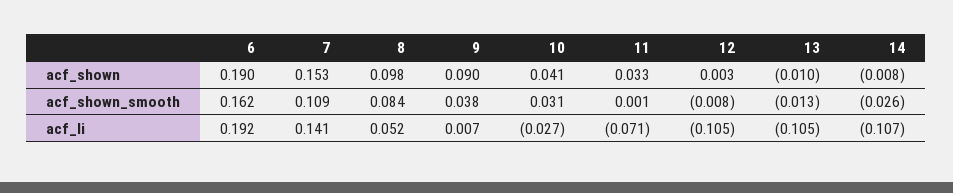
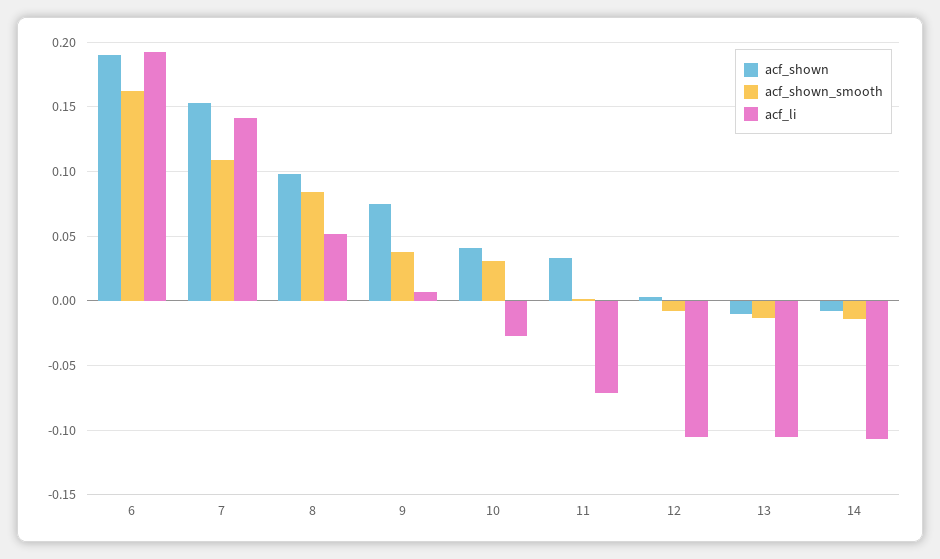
  {
    "acf_shown": {
      "6": 0.19,
      "7": 0.153,
      "8": 0.098,
-     "9": 0.09,
+     "9": 0.075,
      "10": 0.041,
      "11": 0.033,
      "12": 0.003,
      "13": -0.01,
      "14": -0.008
    },
    "acf_shown_smooth": {
      "6": 0.162,
      "7": 0.109,
      "8": 0.084,
      "9": 0.038,
      "10": 0.031,
      "11": 0.001,
      "12": -0.008,
      "13": -0.013,
-     "14": -0.026
+     "14": -0.015
    },
    "acf_li": {
      "6": 0.192,
      "7": 0.141,
      "8": 0.052,
      "9": 0.007,
      "10": -0.027,
      "11": -0.071,
      "12": -0.105,
      "13": -0.105,
      "14": -0.107
    }
  }

